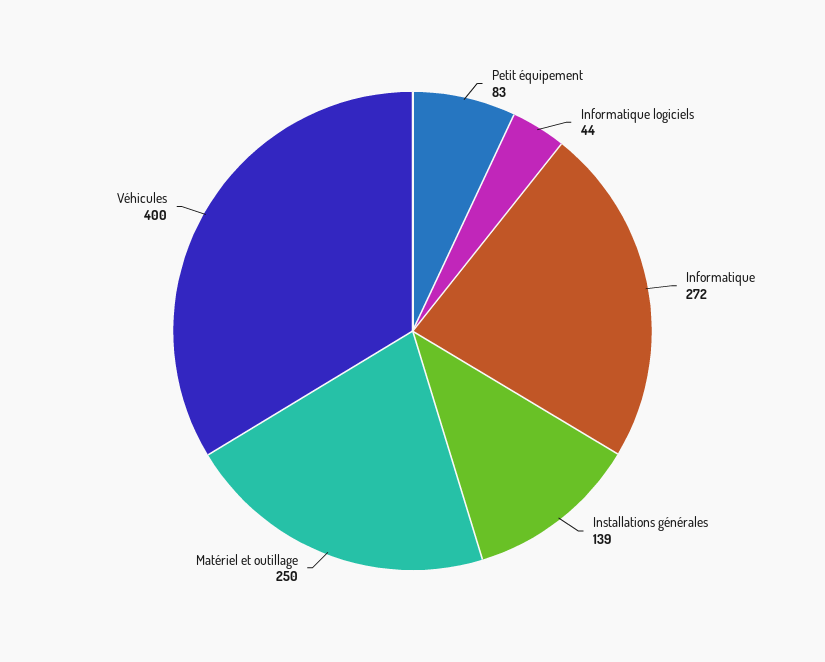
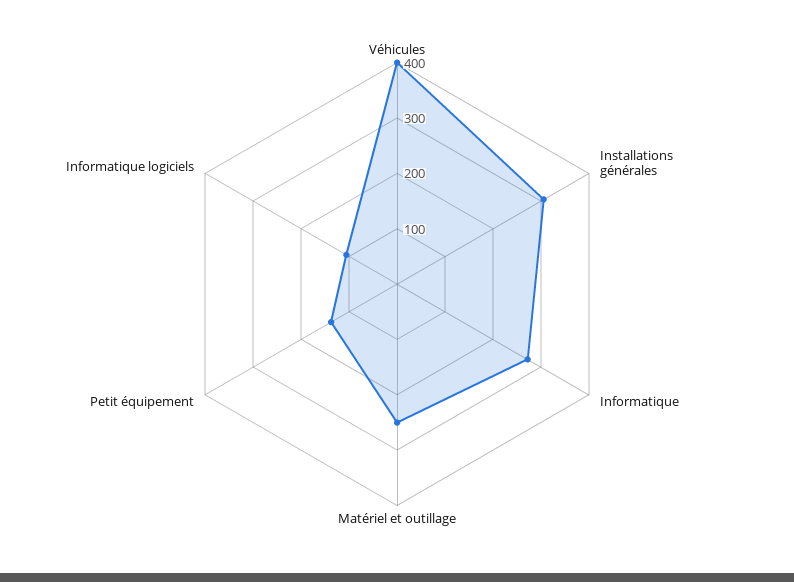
  {
-   "Petit équipement": 83,
+   "Petit équipement": 140,
-   "Informatique logiciels": 44,
+   "Informatique logiciels": 100,
    "Informatique": 272,
-   "Installations générales": 139,
+   "Installations générales": 300,
    "Matériel et outillage": 250,
    "Véhicules": 400
  }

